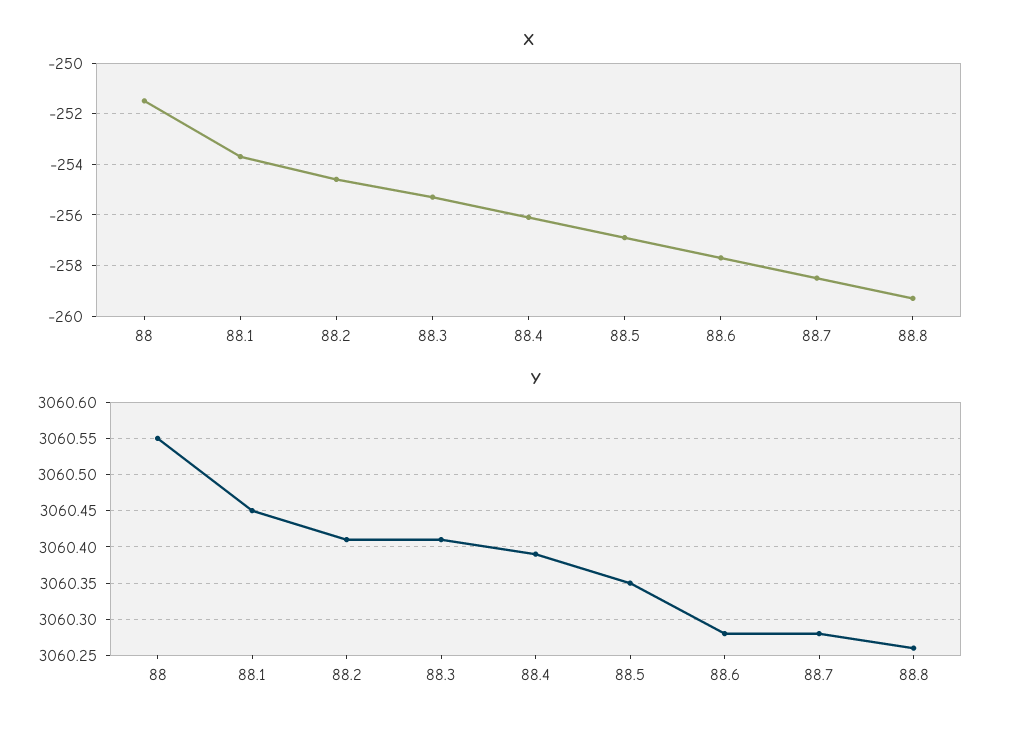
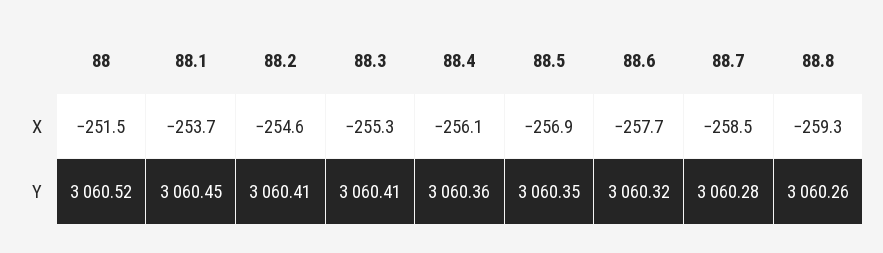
  {
    "X": {
      "88": -251.5,
      "88.1": -253.7,
      "88.2": -254.6,
      "88.3": -255.3,
      "88.4": -256.1,
      "88.5": -256.9,
      "88.6": -257.7,
      "88.7": -258.5,
      "88.8": -259.3
    },
    "Y": {
-     "88": 3060.55,
+     "88": 3060.52,
      "88.1": 3060.45,
      "88.2": 3060.41,
      "88.3": 3060.41,
-     "88.4": 3060.39,
+     "88.4": 3060.36,
      "88.5": 3060.35,
-     "88.6": 3060.28,
+     "88.6": 3060.32,
      "88.7": 3060.28,
      "88.8": 3060.26
    }
  }

